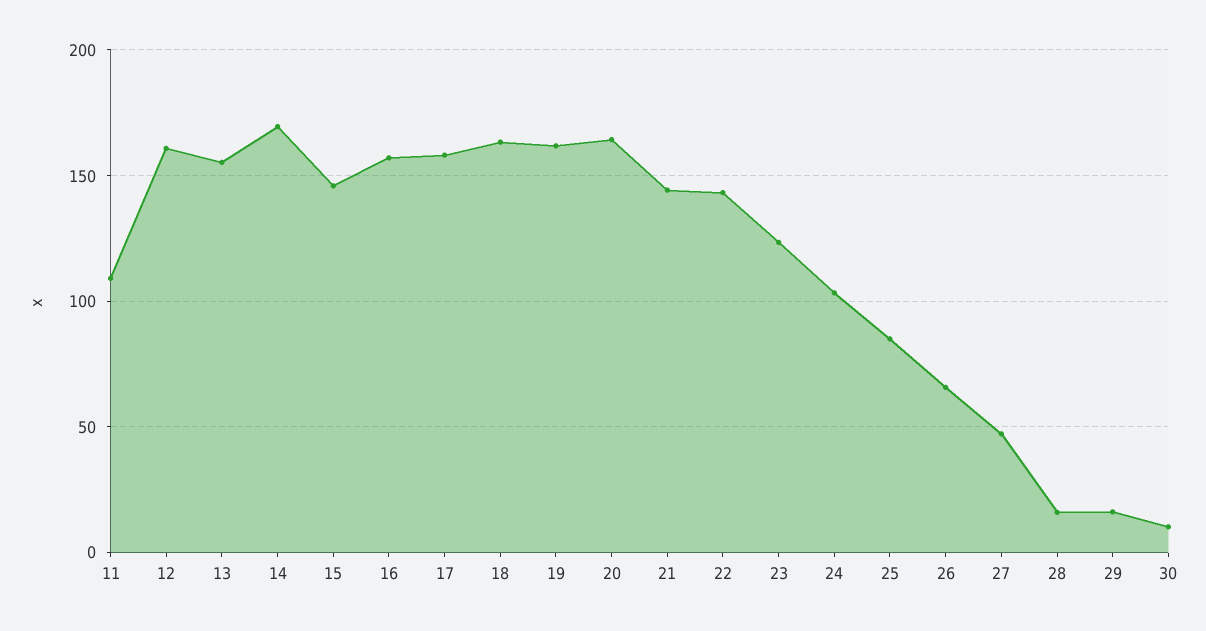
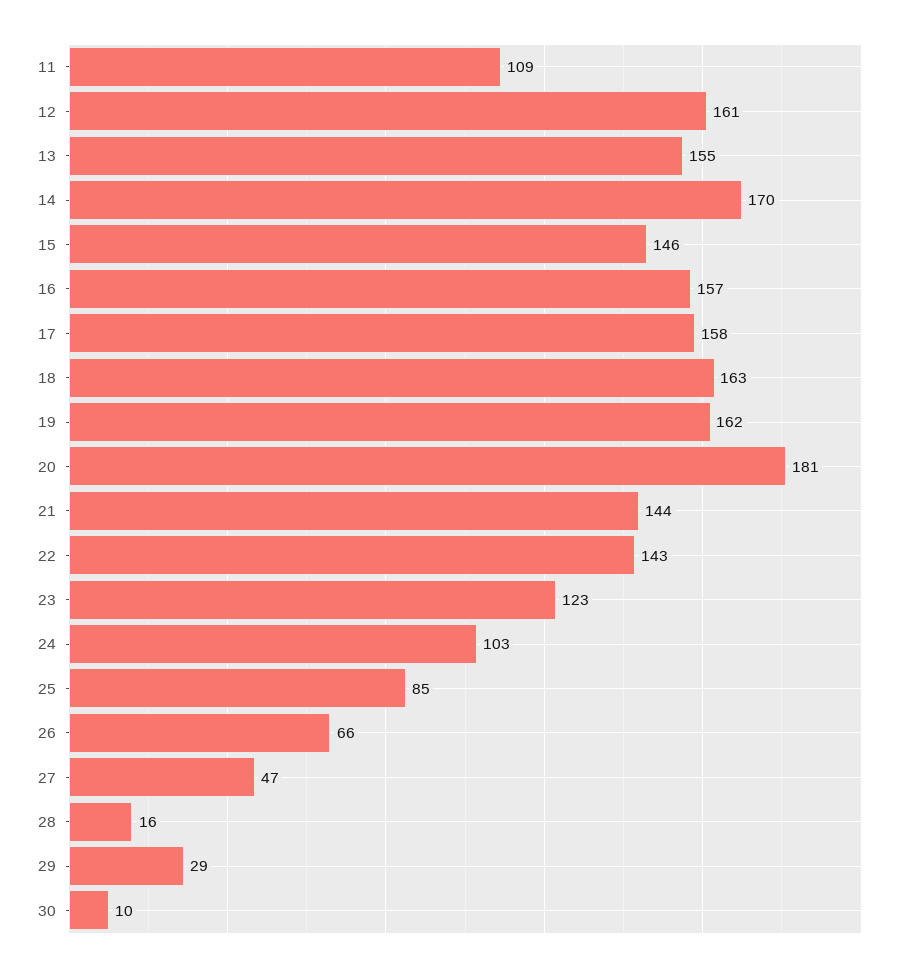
  {
    "11": 109,
    "12": 161,
    "13": 155,
    "14": 170,
    "15": 146,
    "16": 157,
    "17": 158,
    "18": 163,
    "19": 162,
-   "20": 165,
+   "20": 181,
    "21": 144,
    "22": 143,
    "23": 123,
    "24": 103,
    "25": 85,
    "26": 66,
    "27": 47,
    "28": 16,
-   "29": 15,
+   "29": 29,
    "30": 10
  }

